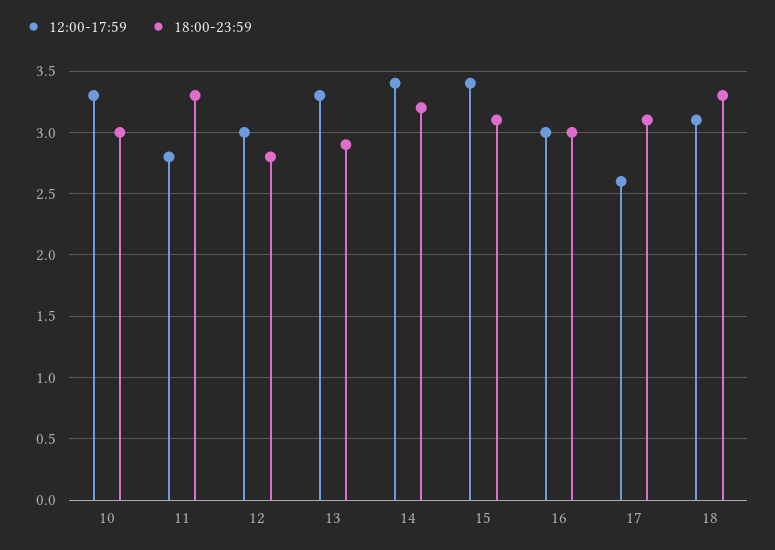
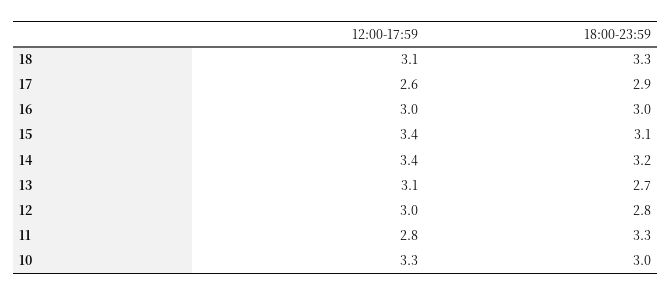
  {
    "12:00-17:59": {
      "10": 3.3,
      "11": 2.8,
      "12": 3,
-     "13": 3.3,
+     "13": 3.1,
      "14": 3.4,
      "15": 3.4,
      "16": 3,
      "17": 2.6,
      "18": 3.1
    },
    "18:00-23:59": {
      "10": 3,
      "11": 3.3,
      "12": 2.8,
-     "13": 2.9,
+     "13": 2.7,
      "14": 3.2,
      "15": 3.1,
      "16": 3,
-     "17": 3.1,
+     "17": 2.9,
      "18": 3.3
    }
  }

